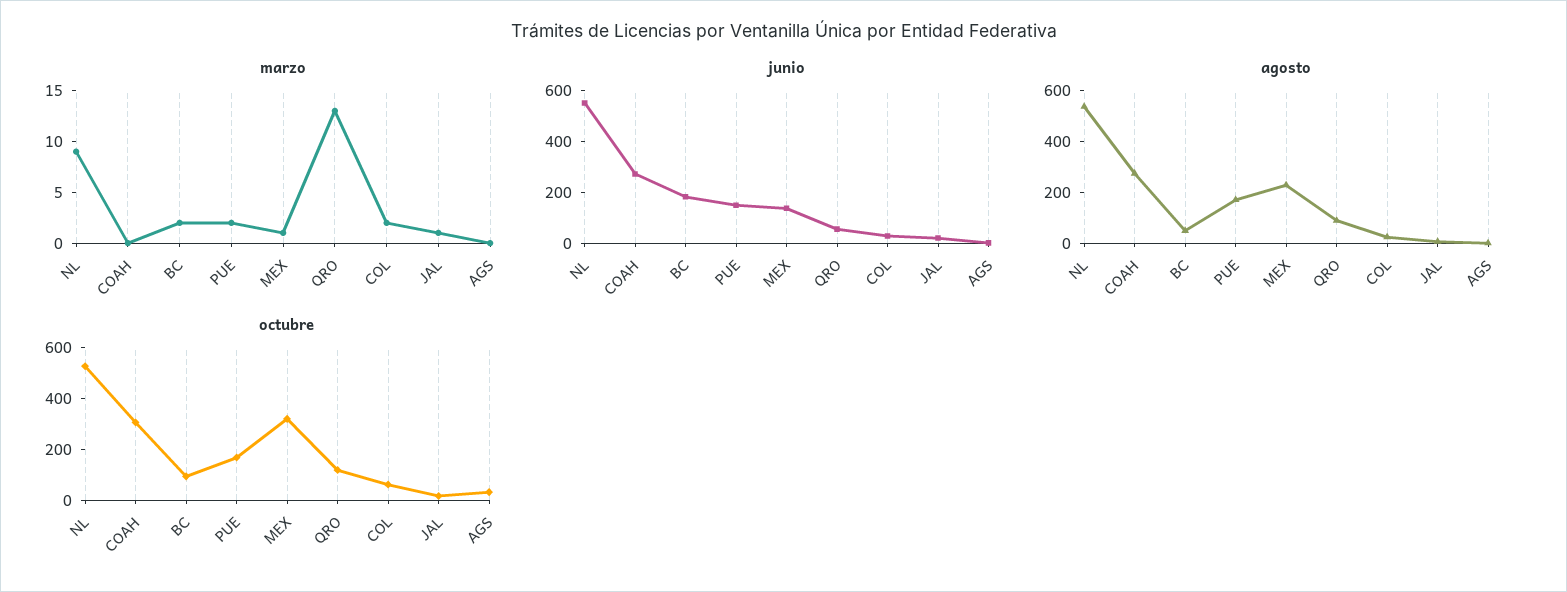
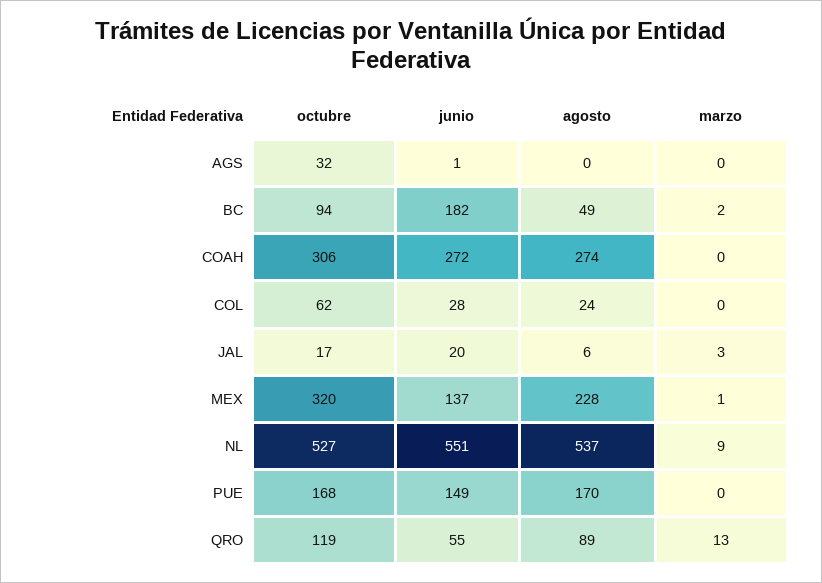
  {
    "marzo": {
      "NL": 9,
      "COAH": 0,
      "BC": 2,
-     "PUE": 2,
+     "PUE": 0,
      "MEX": 1,
      "QRO": 13,
-     "COL": 2,
+     "COL": 0,
-     "JAL": 1,
+     "JAL": 3,
      "AGS": 0
    },
    "junio": {
      "NL": 551,
      "COAH": 272,
      "BC": 182,
      "PUE": 149,
      "MEX": 137,
      "QRO": 55,
      "COL": 28,
      "JAL": 20,
      "AGS": 1
    },
    "agosto": {
      "NL": 537,
      "COAH": 274,
      "BC": 49,
      "PUE": 170,
      "MEX": 228,
      "QRO": 89,
      "COL": 24,
      "JAL": 6,
      "AGS": 0
    },
    "octubre": {
      "NL": 527,
      "COAH": 306,
      "BC": 94,
      "PUE": 168,
      "MEX": 320,
      "QRO": 119,
      "COL": 62,
      "JAL": 17,
      "AGS": 32
    }
  }

